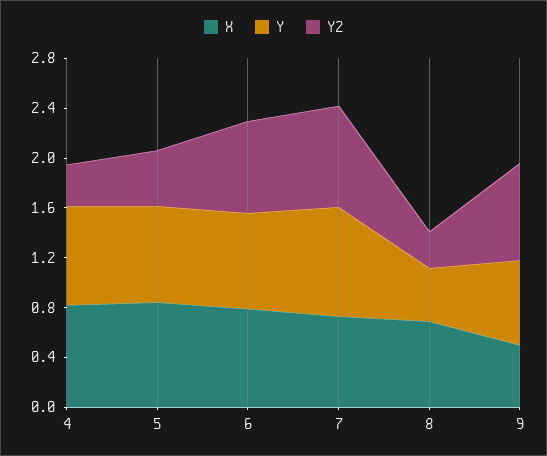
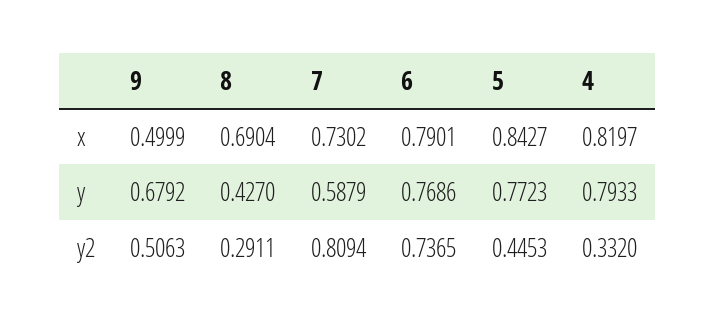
  {
    "X": {
      "4": 0.8197,
      "5": 0.8427,
      "6": 0.7901,
      "7": 0.7302,
      "8": 0.6904,
      "9": 0.4999
    },
    "Y": {
      "4": 0.7933,
      "5": 0.7723,
      "6": 0.7686,
-     "7": 0.9,
+     "7": 0.5879,
      "8": 0.427,
      "9": 0.6792
    },
    "Y2": {
      "4": 0.332,
      "5": 0.4453,
      "6": 0.7365,
      "7": 0.8094,
      "8": 0.2911,
-     "9": 0.8
+     "9": 0.5063
    }
  }

